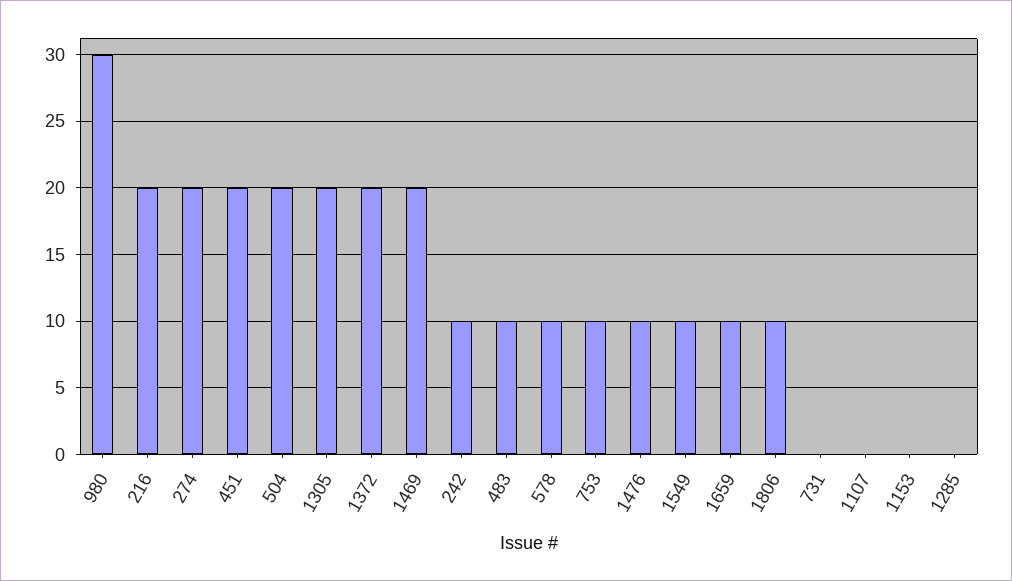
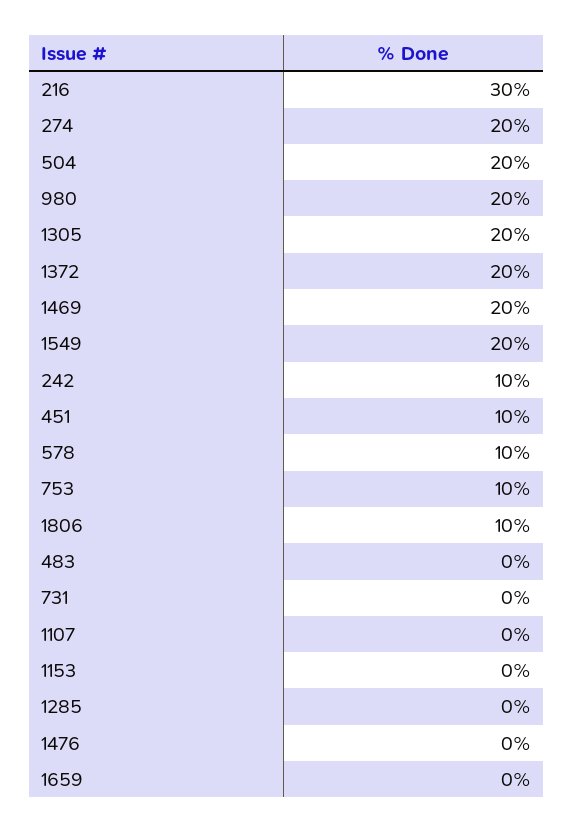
  {
-   "980": 30,
+   "980": 20,
-   "216": 20,
+   "216": 30,
    "274": 20,
-   "451": 20,
+   "451": 10,
    "504": 20,
    "1305": 20,
    "1372": 20,
    "1469": 20,
    "242": 10,
-   "483": 10,
+   "483": 0,
    "578": 10,
    "753": 10,
-   "1476": 10,
+   "1476": 0,
-   "1549": 10,
+   "1549": 20,
-   "1659": 10,
+   "1659": 0,
    "1806": 10,
    "731": 0,
    "1107": 0,
    "1153": 0,
    "1285": 0
  }

